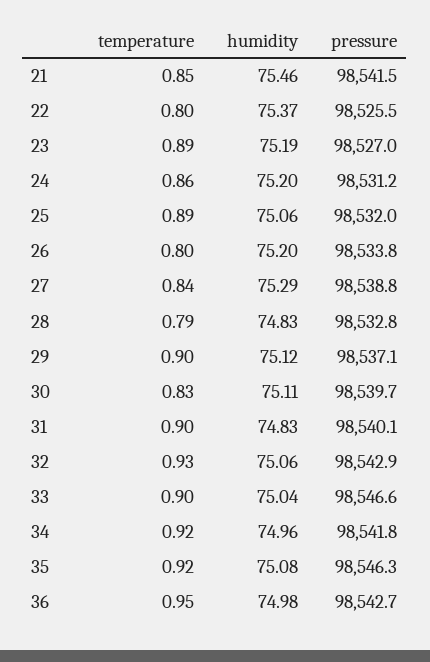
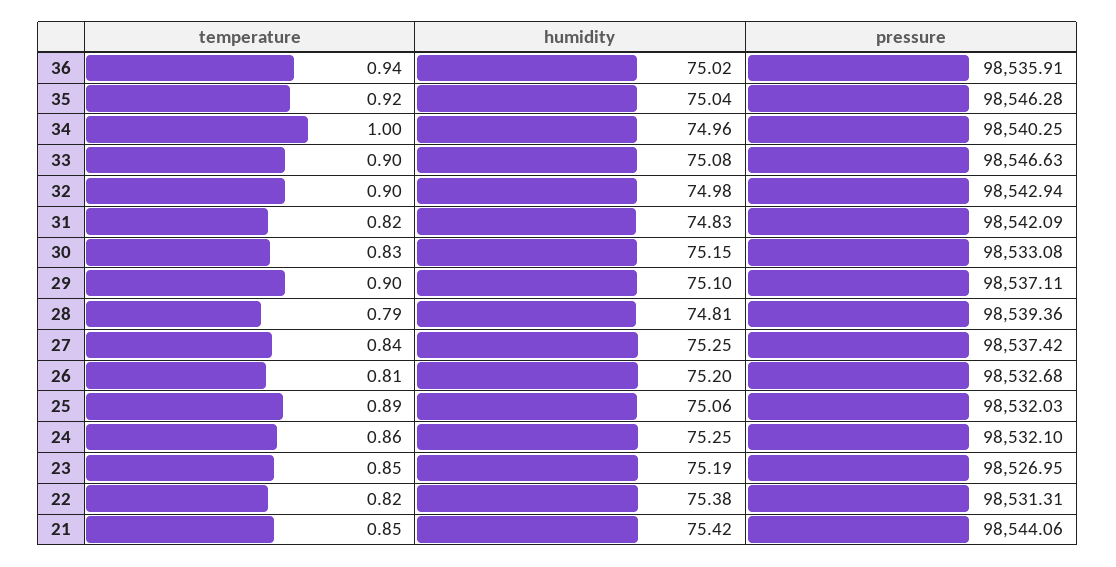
  {
    "temperature": {
      "21": 0.85,
-     "22": 0.8,
+     "22": 0.82,
-     "23": 0.89,
+     "23": 0.85,
      "24": 0.86,
      "25": 0.89,
-     "26": 0.8,
+     "26": 0.81,
      "27": 0.84,
      "28": 0.79,
      "29": 0.9,
      "30": 0.83,
-     "31": 0.9,
+     "31": 0.82,
-     "32": 0.93,
+     "32": 0.9,
      "33": 0.9,
-     "34": 0.92,
+     "34": 1,
      "35": 0.92,
-     "36": 0.95
+     "36": 0.94
    },
    "humidity": {
-     "21": 75.46,
+     "21": 75.42,
-     "22": 75.37,
+     "22": 75.38,
      "23": 75.19,
-     "24": 75.2,
+     "24": 75.25,
      "25": 75.06,
      "26": 75.2,
-     "27": 75.29,
+     "27": 75.25,
-     "28": 74.83,
+     "28": 74.81,
-     "29": 75.12,
+     "29": 75.1,
-     "30": 75.11,
+     "30": 75.15,
      "31": 74.83,
-     "32": 75.06,
+     "32": 74.98,
-     "33": 75.04,
+     "33": 75.08,
      "34": 74.96,
-     "35": 75.08,
+     "35": 75.04,
-     "36": 74.98
+     "36": 75.02
    },
    "pressure": {
-     "21": 98541.5,
+     "21": 98544.06,
-     "22": 98525.5,
+     "22": 98531.31,
      "23": 98526.95,
-     "24": 98531.2,
+     "24": 98532.1,
      "25": 98532.03,
-     "26": 98533.8,
+     "26": 98532.68,
-     "27": 98538.8,
+     "27": 98537.42,
-     "28": 98532.8,
+     "28": 98539.36,
      "29": 98537.11,
-     "30": 98539.7,
+     "30": 98533.08,
-     "31": 98540.1,
+     "31": 98542.09,
      "32": 98542.94,
      "33": 98546.63,
-     "34": 98541.8,
+     "34": 98540.25,
      "35": 98546.28,
-     "36": 98542.7
+     "36": 98535.91
    }
  }

